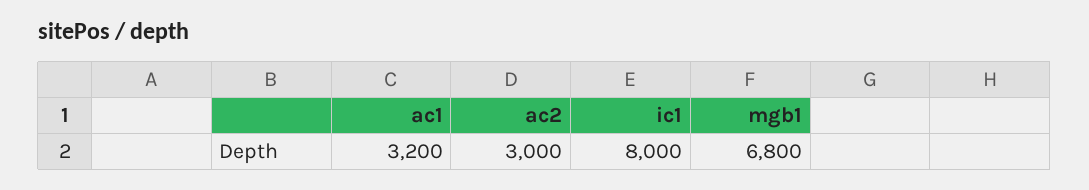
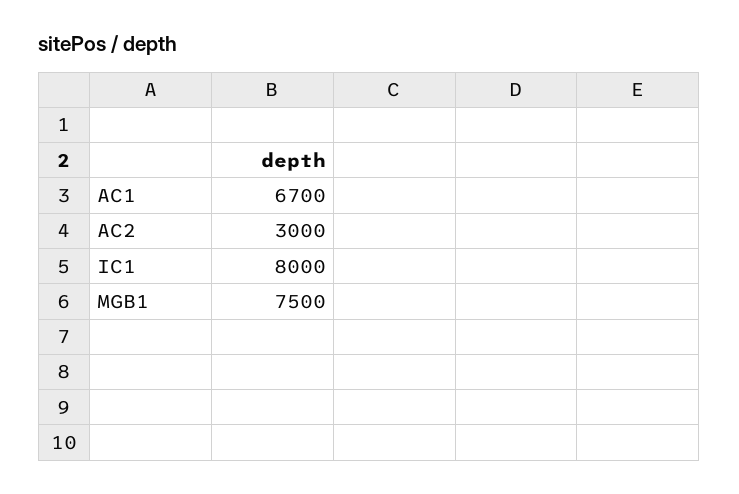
  {
-   "ac1": 3200,
+   "ac1": 6700,
    "ac2": 3000,
    "ic1": 8000,
-   "mgb1": 6800
+   "mgb1": 7500
  }

